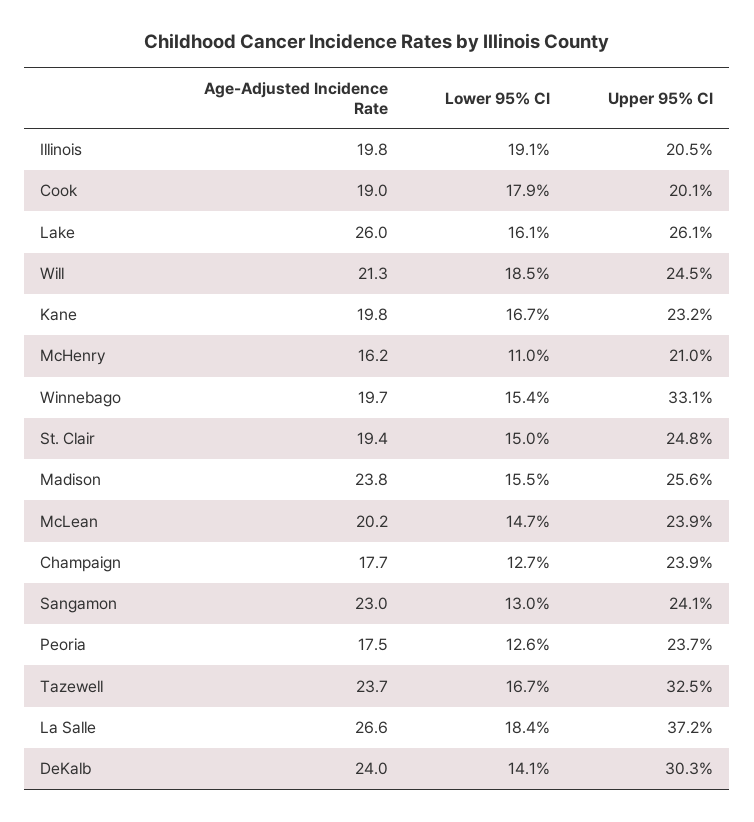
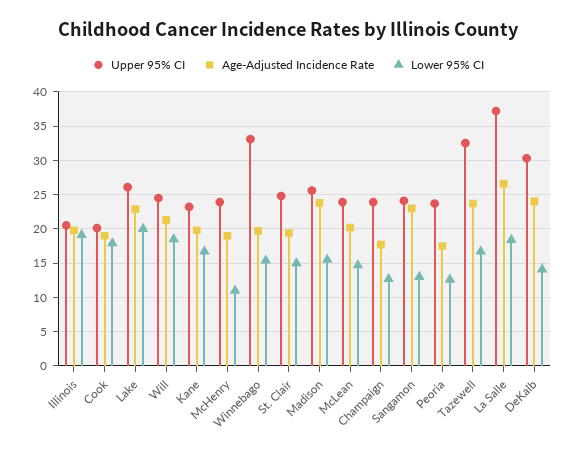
  {
    "Age-Adjusted Incidence Rate": {
      "Illinois": 19.8,
      "Cook": 19,
-     "Lake": 26,
+     "Lake": 23,
      "Will": 21.3,
      "Kane": 19.8,
-     "McHenry": 16.2,
+     "McHenry": 19,
      "Winnebago": 19.7,
      "St. Clair": 19.4,
      "Madison": 23.8,
      "McLean": 20.2,
      "Champaign": 17.7,
      "Sangamon": 23,
      "Peoria": 17.5,
      "Tazewell": 23.7,
      "La Salle": 26.6,
      "DeKalb": 24
    },
    "Lower 95% CI": {
      "Illinois": 19.1,
      "Cook": 17.9,
-     "Lake": 16.1,
+     "Lake": 20,
      "Will": 18.5,
      "Kane": 16.7,
      "McHenry": 11,
      "Winnebago": 15.4,
      "St. Clair": 15,
      "Madison": 15.5,
      "McLean": 14.7,
      "Champaign": 12.7,
      "Sangamon": 13,
      "Peoria": 12.6,
      "Tazewell": 16.7,
      "La Salle": 18.4,
      "DeKalb": 14.1
    },
    "Upper 95% CI": {
      "Illinois": 20.5,
      "Cook": 20.1,
      "Lake": 26.1,
      "Will": 24.5,
      "Kane": 23.2,
-     "McHenry": 21,
+     "McHenry": 24,
      "Winnebago": 33.1,
      "St. Clair": 24.8,
      "Madison": 25.6,
      "McLean": 23.9,
      "Champaign": 23.9,
      "Sangamon": 24.1,
      "Peoria": 23.7,
      "Tazewell": 32.5,
      "La Salle": 37.2,
      "DeKalb": 30.3
    }
  }

